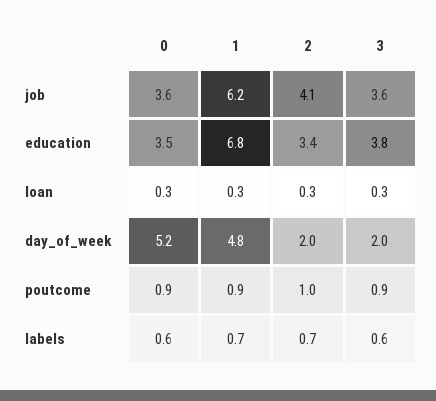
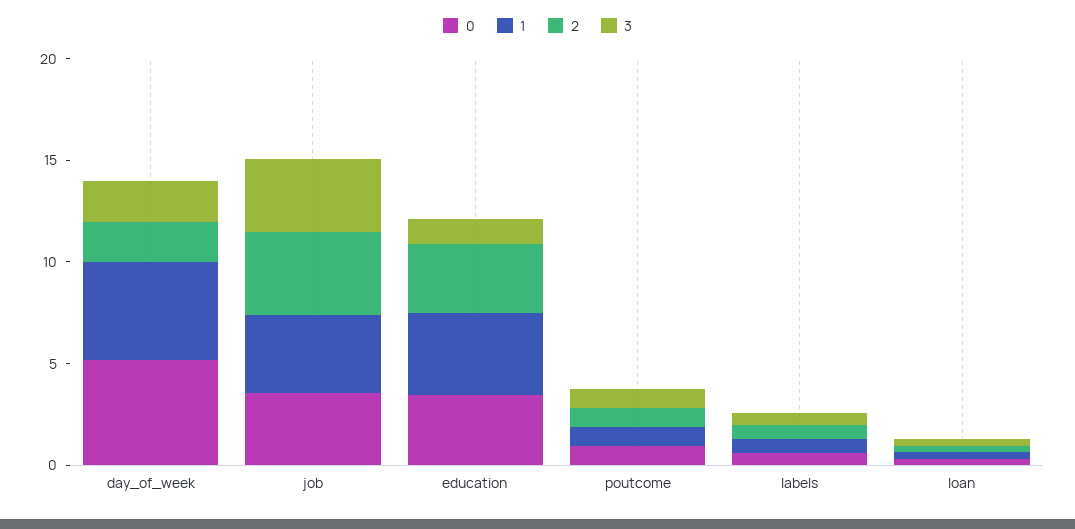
  {
    "0": {
      "job": 3.6,
      "education": 3.5,
      "loan": 0.3,
      "day_of_week": 5.2,
      "poutcome": 0.9,
      "labels": 0.6
    },
    "1": {
-     "job": 6.2,
+     "job": 4,
-     "education": 6.8,
+     "education": 4,
      "loan": 0.3,
      "day_of_week": 4.8,
      "poutcome": 0.9,
      "labels": 0.7
    },
    "2": {
      "job": 4.1,
      "education": 3.4,
      "loan": 0.3,
      "day_of_week": 2,
      "poutcome": 1,
      "labels": 0.7
    },
    "3": {
      "job": 3.6,
-     "education": 3.8,
+     "education": 1,
      "loan": 0.3,
      "day_of_week": 2,
      "poutcome": 0.9,
      "labels": 0.6
    }
  }

